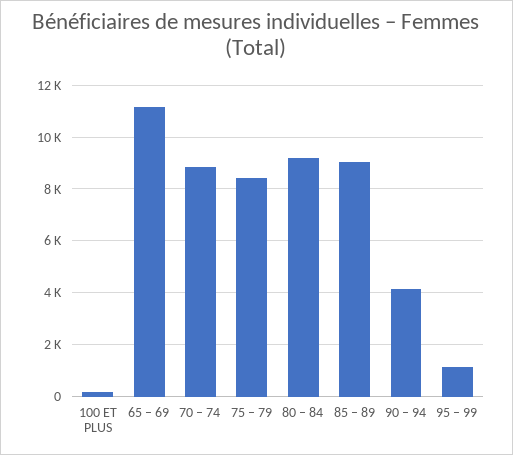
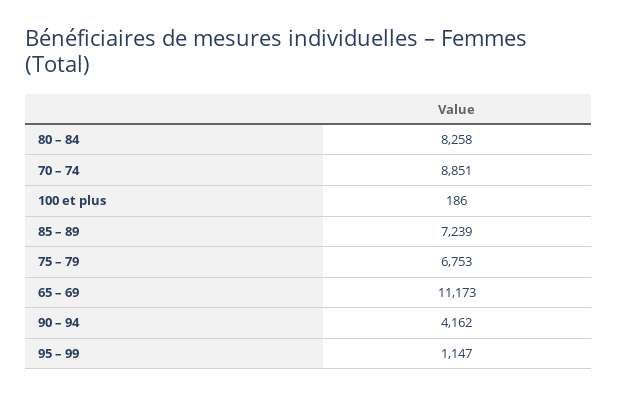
  {
    "100 ET PLUS": 186,
    "65 – 69": 11173,
    "70 – 74": 8851,
-   "75 – 79": 8500,
+   "75 – 79": 6753,
-   "80 – 84": 9250,
+   "80 – 84": 8258,
-   "85 – 89": 9000,
+   "85 – 89": 7239,
    "90 – 94": 4162,
    "95 – 99": 1147
  }

